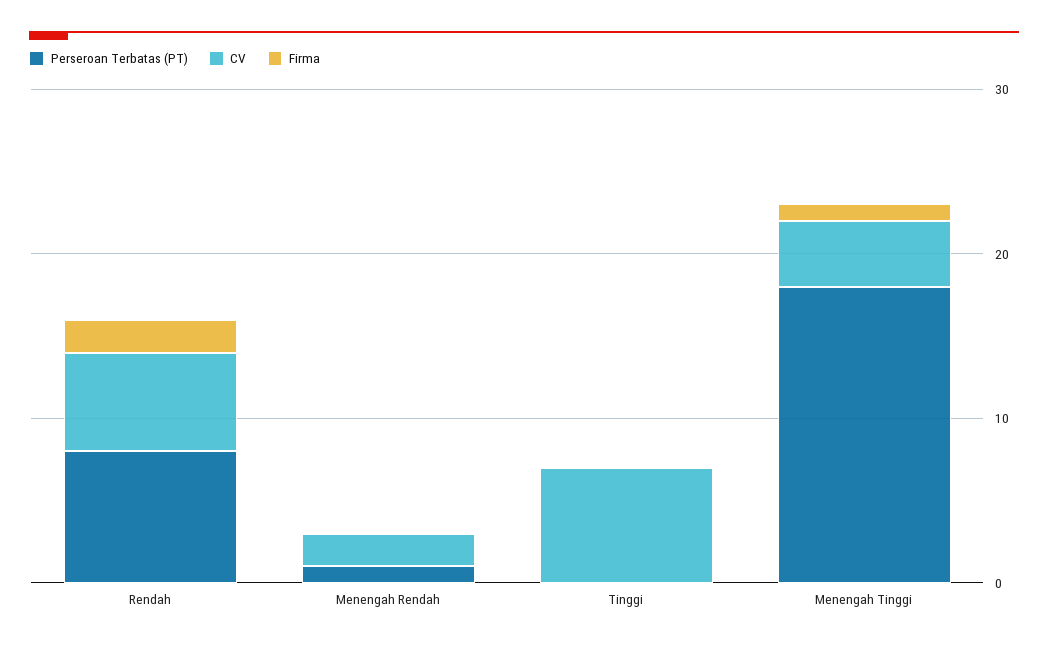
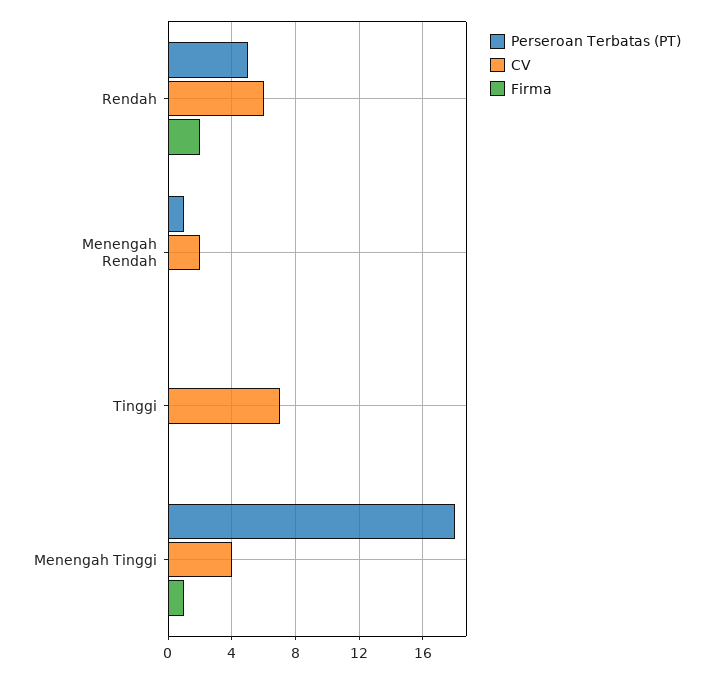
  {
    "Perseroan Terbatas (PT)": {
-     "Rendah": 8,
+     "Rendah": 5,
      "Menengah Rendah": 1,
      "Tinggi": 0,
      "Menengah Tinggi": 18
    },
    "CV": {
      "Rendah": 6,
      "Menengah Rendah": 2,
      "Tinggi": 7,
      "Menengah Tinggi": 4
    },
    "Firma": {
      "Rendah": 2,
      "Menengah Rendah": 0,
      "Tinggi": 0,
      "Menengah Tinggi": 1
    }
  }

